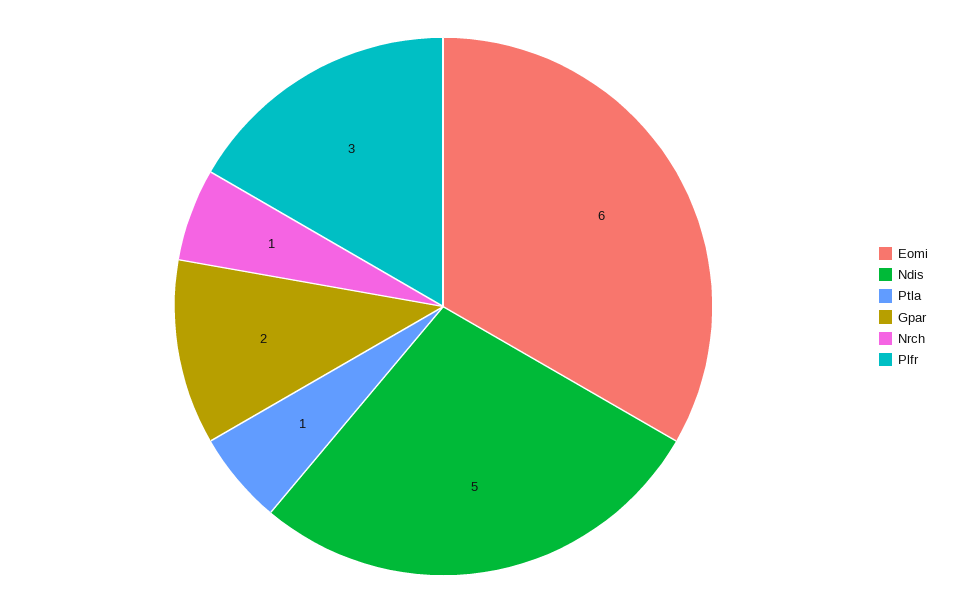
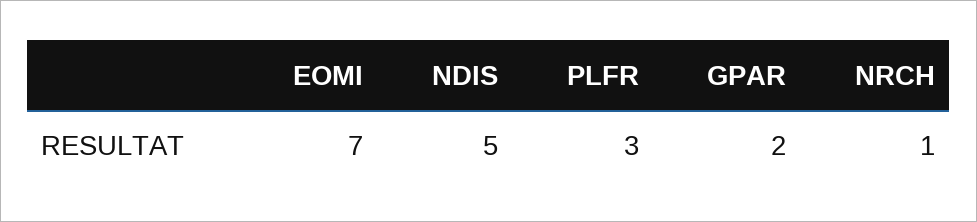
  {
-   "Eomi": 6,
+   "Eomi": 7,
    "Ndis": 5,
-   "Ptla": 1,
    "Gpar": 2,
    "Nrch": 1,
    "Plfr": 3
  }

